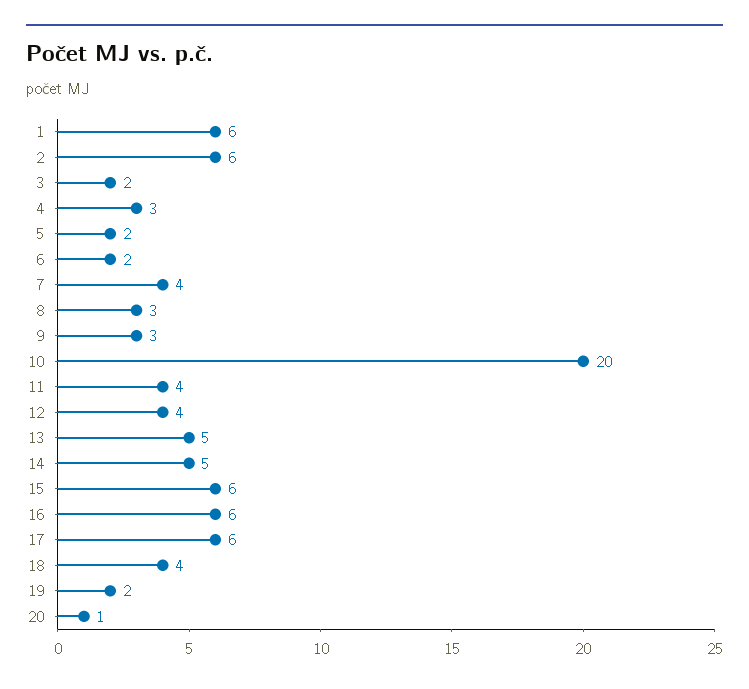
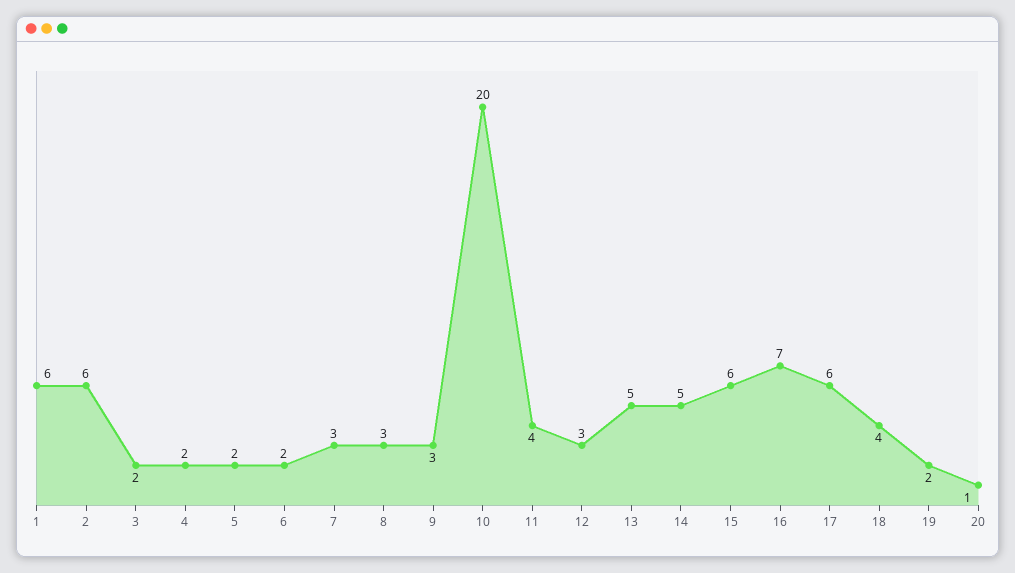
  {
    "1": 6,
    "2": 6,
    "3": 2,
-   "4": 3,
+   "4": 2,
    "5": 2,
    "6": 2,
-   "7": 4,
+   "7": 3,
    "8": 3,
    "9": 3,
    "10": 20,
    "11": 4,
-   "12": 4,
+   "12": 3,
    "13": 5,
    "14": 5,
    "15": 6,
-   "16": 6,
+   "16": 7,
    "17": 6,
    "18": 4,
    "19": 2,
    "20": 1
  }

